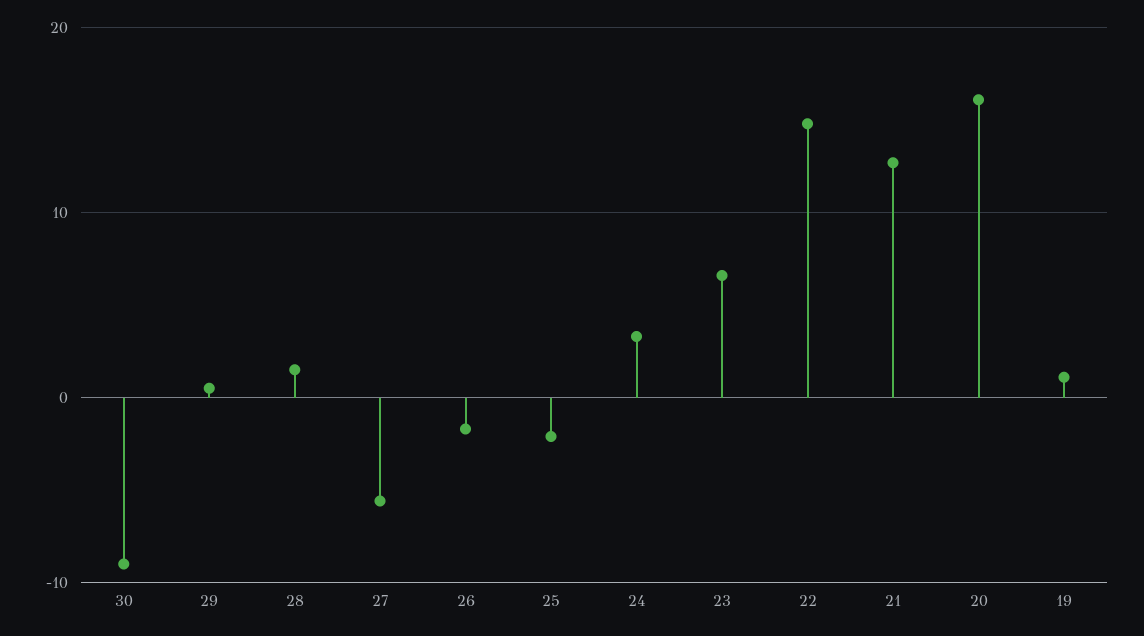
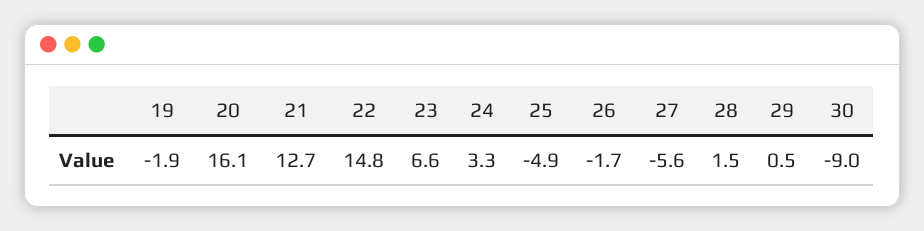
  {
    "30": -9,
    "29": 0.5,
    "28": 1.5,
    "27": -5.6,
    "26": -1.7,
-   "25": -2,
+   "25": -4.9,
    "24": 3.3,
    "23": 6.6,
    "22": 14.8,
    "21": 12.7,
    "20": 16.1,
-   "19": 1
+   "19": -1.9
  }

